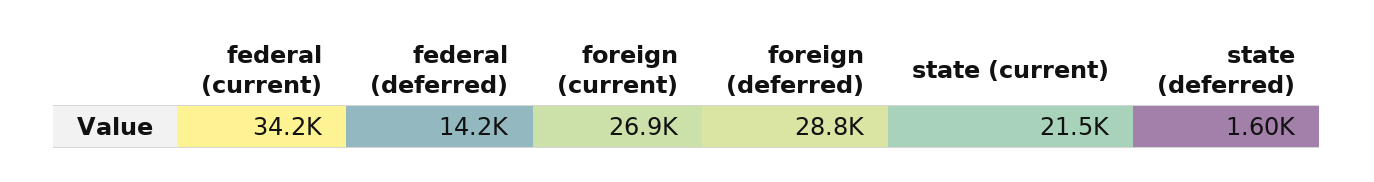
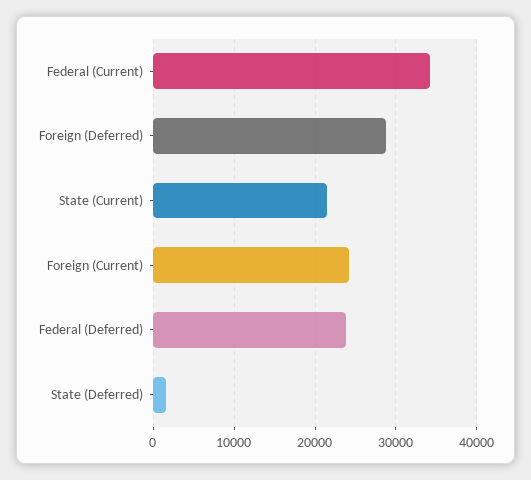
  {
    "federal (current)": 34200,
-   "federal (deferred)": 14200,
+   "federal (deferred)": 24000,
-   "foreign (current)": 26900,
+   "foreign (current)": 24000,
    "foreign (deferred)": 28800,
    "state (current)": 21500,
    "state (deferred)": 1600
  }

